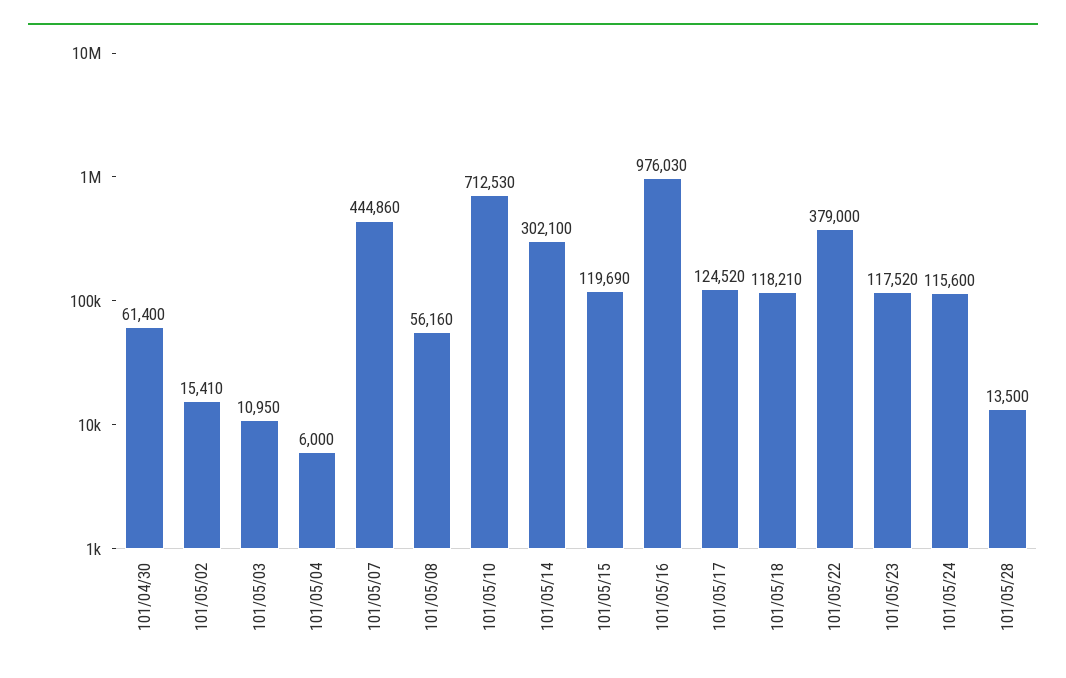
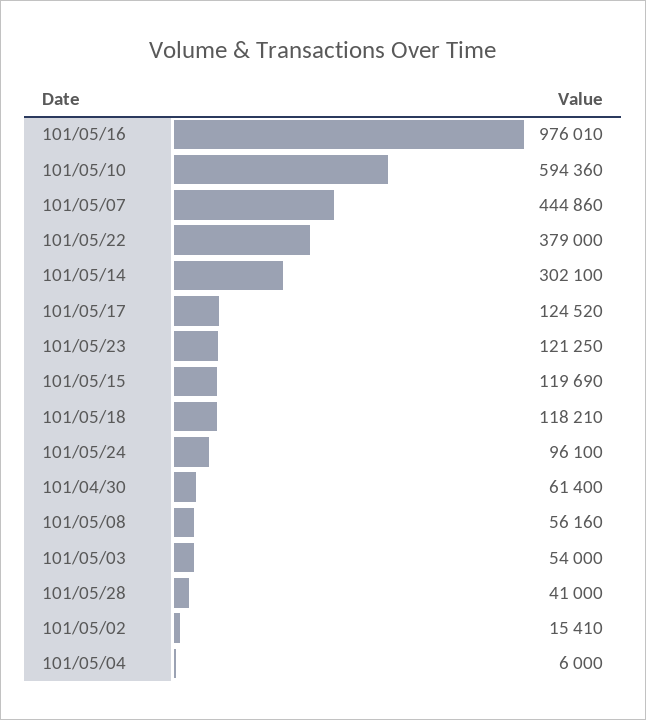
  {
    "101/04/30": 61400,
    "101/05/02": 15410,
-   "101/05/03": 10950,
+   "101/05/03": 54000,
    "101/05/04": 6000,
    "101/05/07": 444860,
    "101/05/08": 56160,
-   "101/05/10": 712530,
+   "101/05/10": 594360,
    "101/05/14": 302100,
    "101/05/15": 119690,
-   "101/05/16": 976030,
+   "101/05/16": 976010,
    "101/05/17": 124520,
    "101/05/18": 118210,
    "101/05/22": 379000,
-   "101/05/23": 117520,
+   "101/05/23": 121250,
-   "101/05/24": 115600,
+   "101/05/24": 96100,
-   "101/05/28": 13500
+   "101/05/28": 41000
  }

